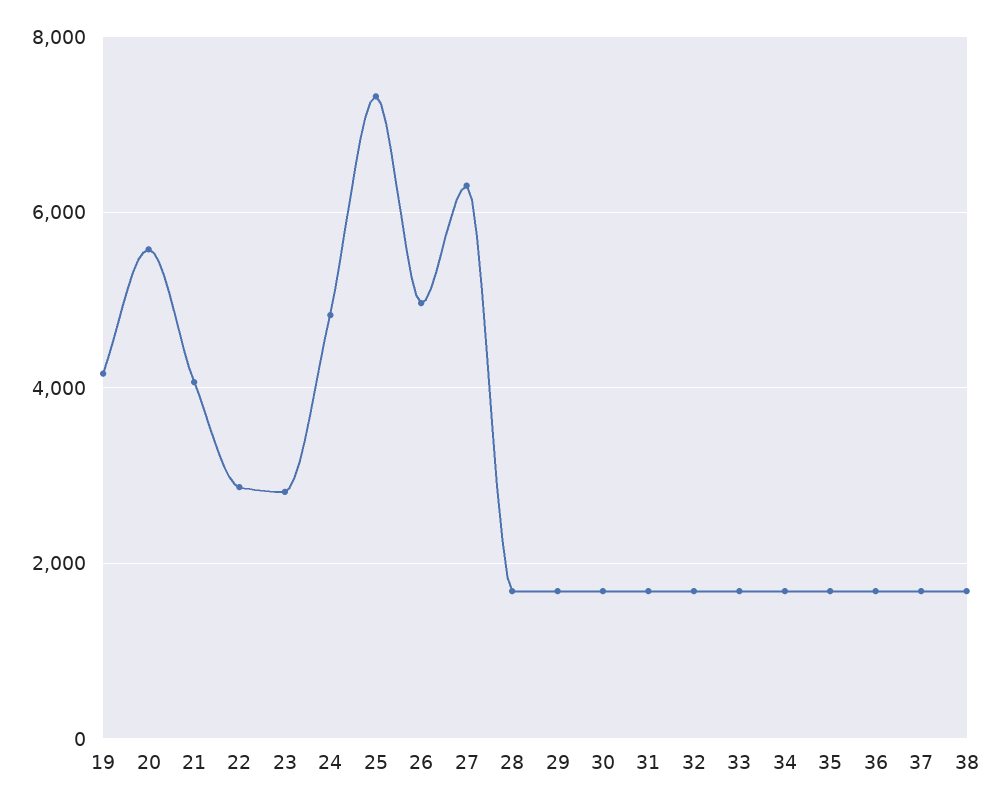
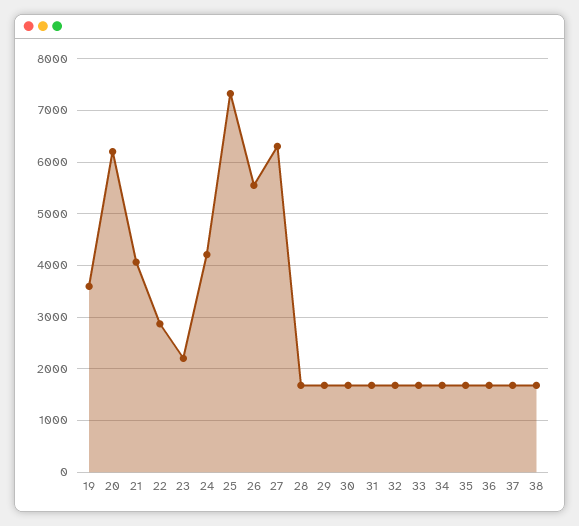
  {
-   "19": 4200,
+   "19": 3600,
-   "20": 5600,
+   "20": 6200,
    "21": 4000,
    "22": 2800,
-   "23": 2800,
+   "23": 2200,
-   "24": 4800,
+   "24": 4200,
    "25": 7400,
-   "26": 5000,
+   "26": 5600,
    "27": 6400,
    "28": 1600,
    "29": 1600,
    "30": 1600,
    "31": 1600,
    "32": 1600,
    "33": 1600,
    "34": 1600,
    "35": 1600,
    "36": 1600,
    "37": 1600,
    "38": 1600
  }

